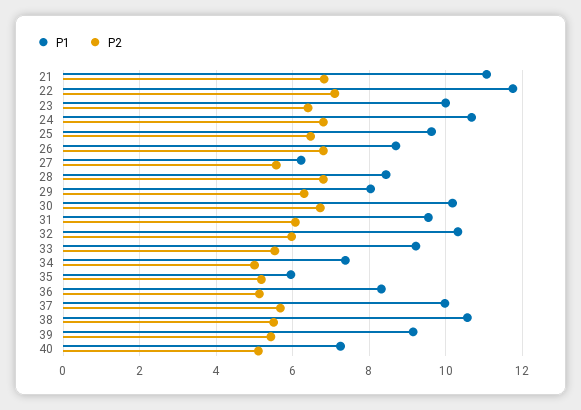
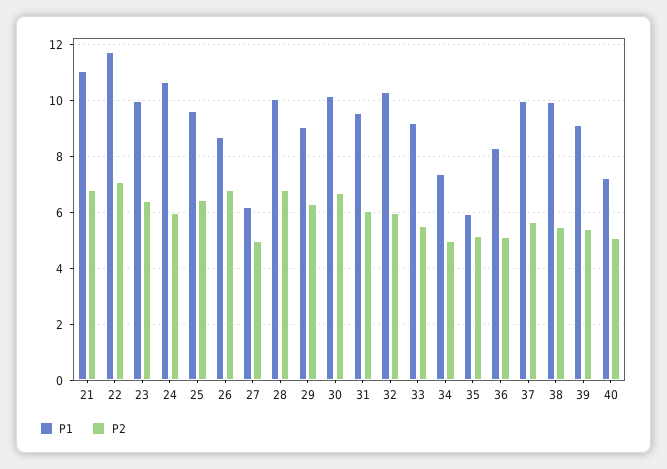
  {
    "P1": {
      "21": 11,
      "22": 11.8,
      "23": 10,
      "24": 10.6,
      "25": 9.6,
      "26": 8.8,
      "27": 6.2,
-     "28": 8.4,
+     "28": 10,
-     "29": 8,
+     "29": 9,
      "30": 10.2,
      "31": 9.6,
      "32": 10.4,
      "33": 9.2,
      "34": 7.4,
      "35": 6,
      "36": 8.4,
      "37": 10,
-     "38": 10.6,
+     "38": 10,
      "39": 9.2,
      "40": 7.2
    },
    "P2": {
      "21": 6.8,
      "22": 7.2,
      "23": 6.4,
-     "24": 6.8,
+     "24": 6,
      "25": 6.4,
      "26": 6.8,
-     "27": 5.6,
+     "27": 5,
      "28": 6.8,
      "29": 6.4,
      "30": 6.8,
      "31": 6,
      "32": 6,
      "33": 5.6,
      "34": 5,
      "35": 5.2,
      "36": 5.2,
      "37": 5.6,
      "38": 5.6,
      "39": 5.4,
      "40": 5.2
    }
  }

